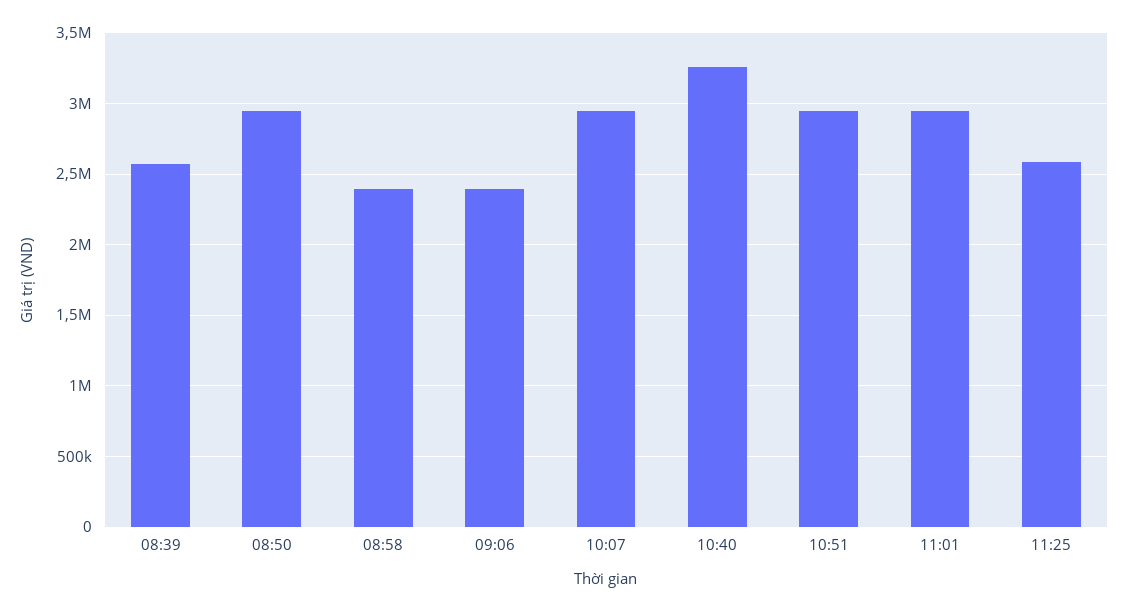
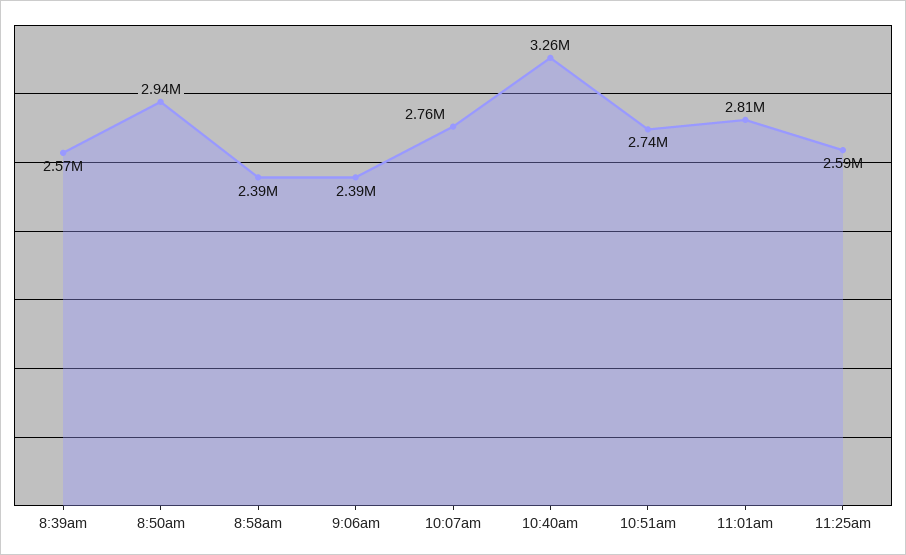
  {
    "08:39": 2570000,
    "08:50": 2940000,
    "08:58": 2390000,
    "09:06": 2390000,
-   "10:07": 2950000,
+   "10:07": 2760000,
    "10:40": 3260000,
-   "10:51": 2950000,
+   "10:51": 2740000,
-   "11:01": 2950000,
+   "11:01": 2810000,
    "11:25": 2590000
  }

